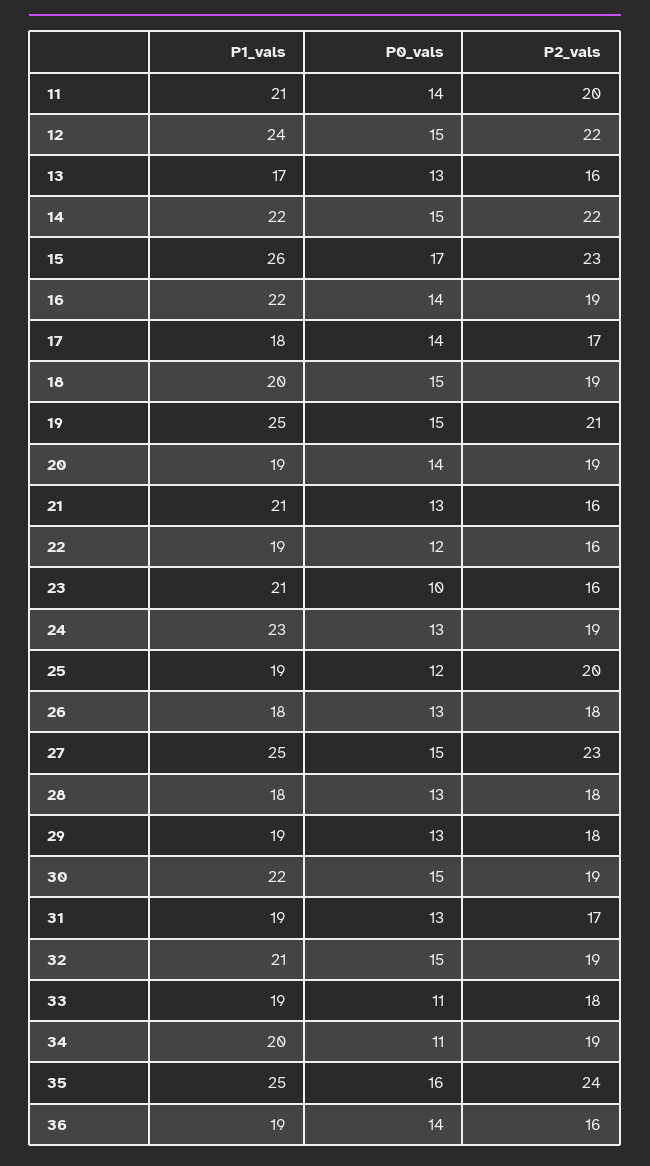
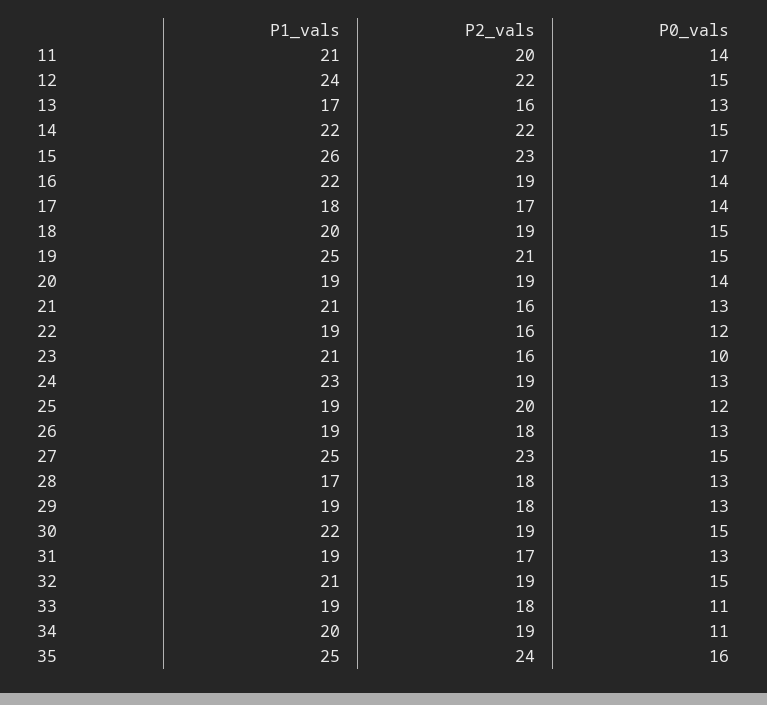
  {
    "P1_vals": {
      "11": 21,
      "12": 24,
      "13": 17,
      "14": 22,
      "15": 26,
      "16": 22,
      "17": 18,
      "18": 20,
      "19": 25,
      "20": 19,
      "21": 21,
      "22": 19,
      "23": 21,
      "24": 23,
      "25": 19,
-     "26": 18,
+     "26": 19,
      "27": 25,
-     "28": 18,
+     "28": 17,
      "29": 19,
      "30": 22,
      "31": 19,
      "32": 21,
      "33": 19,
      "34": 20,
-     "35": 25,
+     "35": 25
-     "36": 19
    },
    "P0_vals": {
      "11": 14,
      "12": 15,
      "13": 13,
      "14": 15,
      "15": 17,
      "16": 14,
      "17": 14,
      "18": 15,
      "19": 15,
      "20": 14,
      "21": 13,
      "22": 12,
      "23": 10,
      "24": 13,
      "25": 12,
      "26": 13,
      "27": 15,
      "28": 13,
      "29": 13,
      "30": 15,
      "31": 13,
      "32": 15,
      "33": 11,
      "34": 11,
-     "35": 16,
+     "35": 16
-     "36": 14
    },
    "P2_vals": {
      "11": 20,
      "12": 22,
      "13": 16,
      "14": 22,
      "15": 23,
      "16": 19,
      "17": 17,
      "18": 19,
      "19": 21,
      "20": 19,
      "21": 16,
      "22": 16,
      "23": 16,
      "24": 19,
      "25": 20,
      "26": 18,
      "27": 23,
      "28": 18,
      "29": 18,
      "30": 19,
      "31": 17,
      "32": 19,
      "33": 18,
      "34": 19,
-     "35": 24,
+     "35": 24
-     "36": 16
    }
  }

